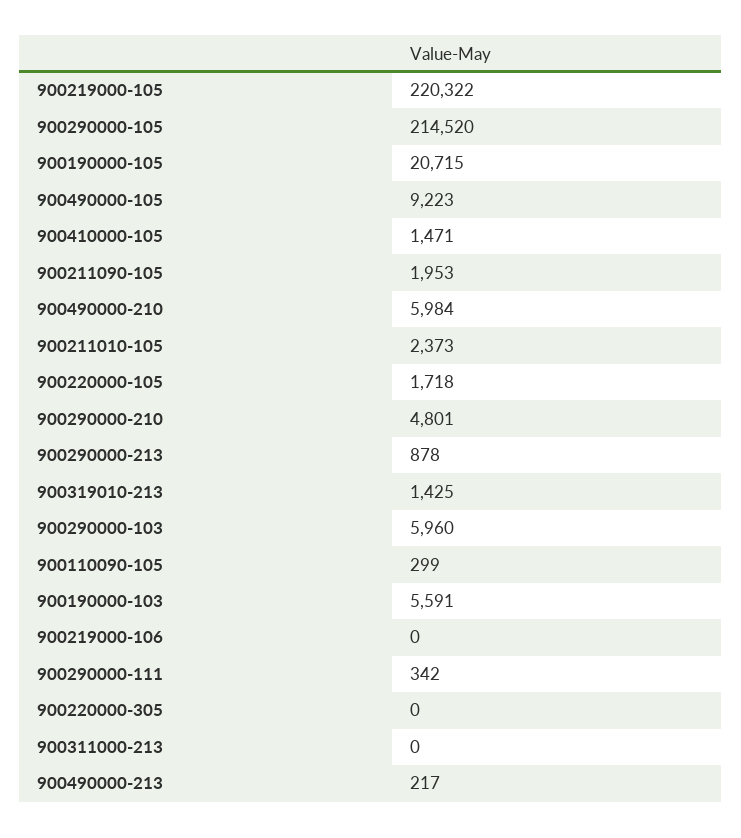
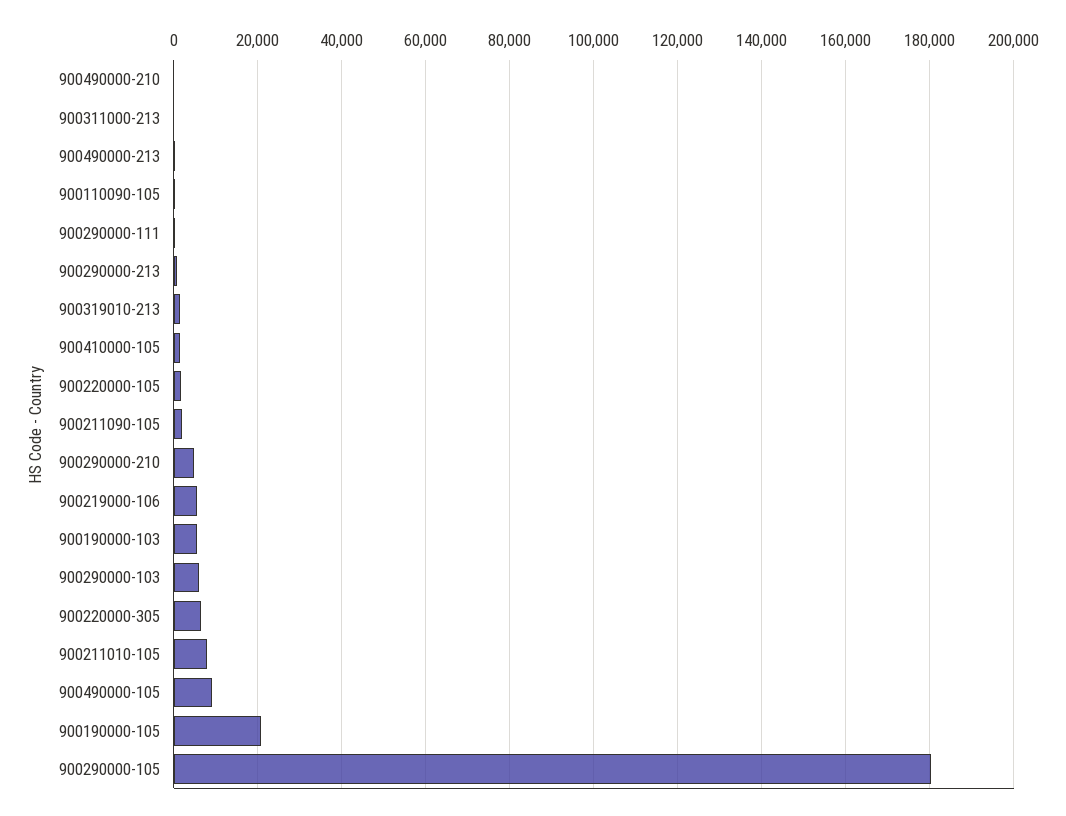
  {
-   "900219000-105": 220322,
-   "900290000-105": 214520,
+   "900290000-105": 180000,
    "900190000-105": 20715,
    "900490000-105": 9223,
    "900410000-105": 1471,
    "900211090-105": 1953,
-   "900490000-210": 5984,
+   "900490000-210": 0,
-   "900211010-105": 2373,
+   "900211010-105": 8000,
    "900220000-105": 1718,
    "900290000-210": 4801,
    "900290000-213": 878,
    "900319010-213": 1425,
    "900290000-103": 5960,
    "900110090-105": 299,
    "900190000-103": 5591,
-   "900219000-106": 0,
+   "900219000-106": 6000,
    "900290000-111": 342,
-   "900220000-305": 0,
+   "900220000-305": 6000,
    "900311000-213": 0,
    "900490000-213": 217
  }

